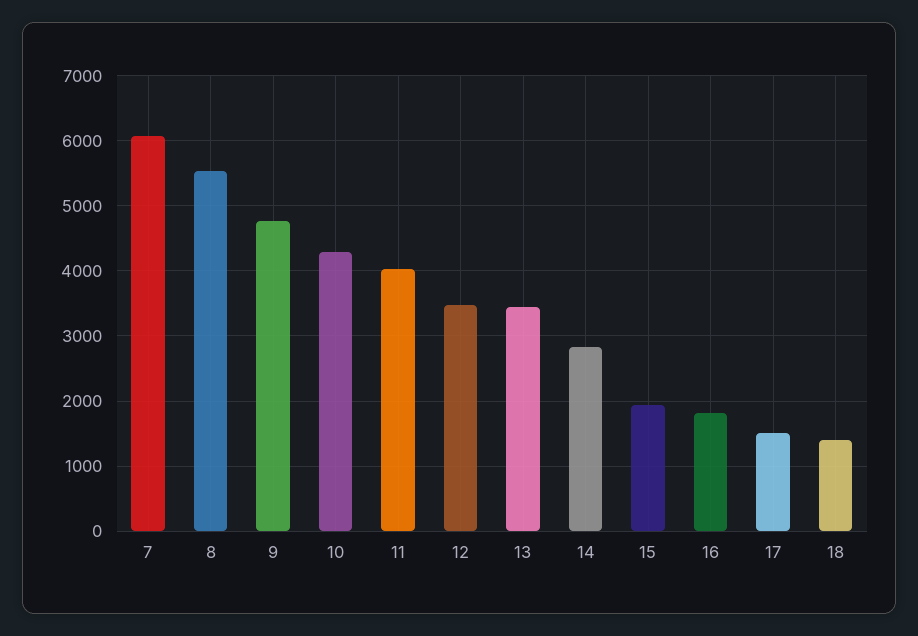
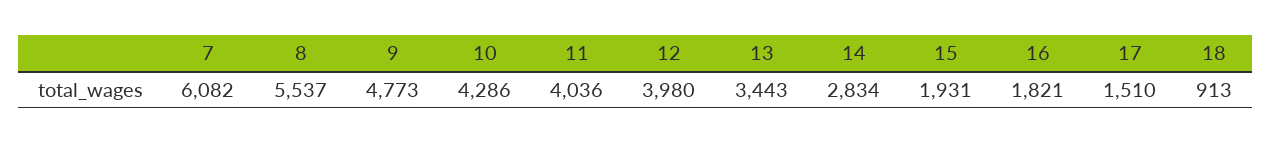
  {
    "7": 6082,
    "8": 5537,
    "9": 4773,
    "10": 4286,
    "11": 4036,
-   "12": 3500,
+   "12": 3980,
    "13": 3443,
    "14": 2834,
    "15": 1931,
    "16": 1821,
    "17": 1510,
-   "18": 1400
+   "18": 913
  }

